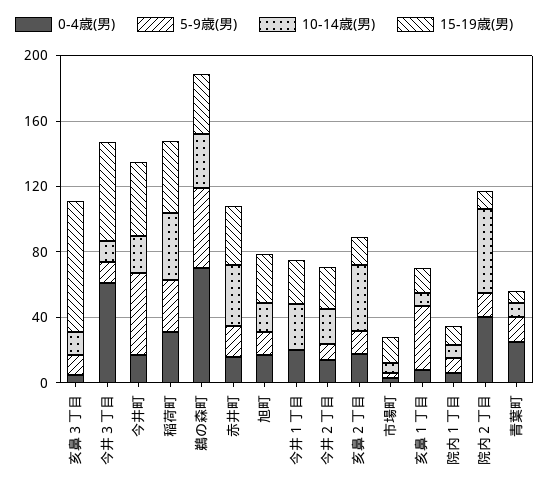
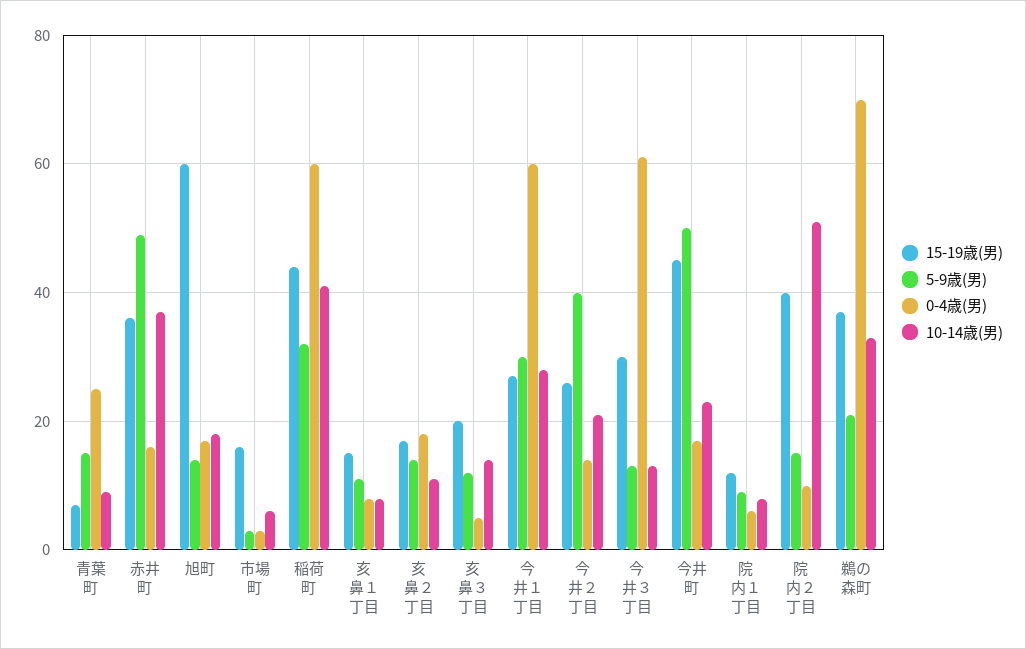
  {
    "0-4歳(男)": {
      "亥鼻３丁目": 5,
      "今井３丁目": 60,
      "今井町": 15,
-     "稲荷町": 30,
+     "稲荷町": 60,
      "鵜の森町": 70,
      "赤井町": 15,
      "旭町": 15,
-     "今井１丁目": 20,
+     "今井１丁目": 60,
      "今井２丁目": 15,
      "亥鼻２丁目": 20,
      "市場町": 5,
      "亥鼻１丁目": 10,
      "院内１丁目": 5,
-     "院内２丁目": 40,
+     "院内２丁目": 10,
      "青葉町": 25
    },
    "5-9歳(男)": {
      "亥鼻３丁目": 10,
      "今井３丁目": 15,
      "今井町": 50,
      "稲荷町": 30,
-     "鵜の森町": 50,
+     "鵜の森町": 20,
-     "赤井町": 20,
+     "赤井町": 50,
      "旭町": 15,
-     "今井１丁目": 0,
+     "今井１丁目": 30,
-     "今井２丁目": 10,
+     "今井２丁目": 40,
      "亥鼻２丁目": 15,
      "市場町": 5,
-     "亥鼻１丁目": 40,
+     "亥鼻１丁目": 10,
      "院内１丁目": 10,
      "院内２丁目": 15,
      "青葉町": 15
    },
    "10-14歳(男)": {
      "亥鼻３丁目": 15,
      "今井３丁目": 15,
      "今井町": 25,
      "稲荷町": 40,
      "鵜の森町": 35,
      "赤井町": 35,
      "旭町": 20,
      "今井１丁目": 30,
      "今井２丁目": 20,
-     "亥鼻２丁目": 40,
+     "亥鼻２丁目": 10,
      "市場町": 5,
      "亥鼻１丁目": 10,
      "院内１丁目": 10,
      "院内２丁目": 50,
      "青葉町": 10
    },
    "15-19歳(男)": {
-     "亥鼻３丁目": 80,
+     "亥鼻３丁目": 20,
-     "今井３丁目": 60,
+     "今井３丁目": 30,
      "今井町": 45,
      "稲荷町": 45,
      "鵜の森町": 35,
      "赤井町": 35,
-     "旭町": 30,
+     "旭町": 60,
      "今井１丁目": 25,
      "今井２丁目": 25,
      "亥鼻２丁目": 15,
      "市場町": 15,
      "亥鼻１丁目": 15,
      "院内１丁目": 10,
-     "院内２丁目": 10,
+     "院内２丁目": 40,
      "青葉町": 5
    }
  }

